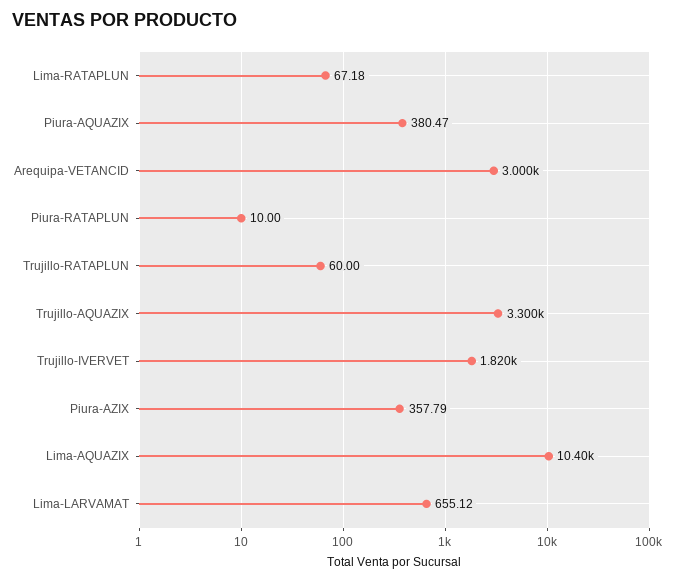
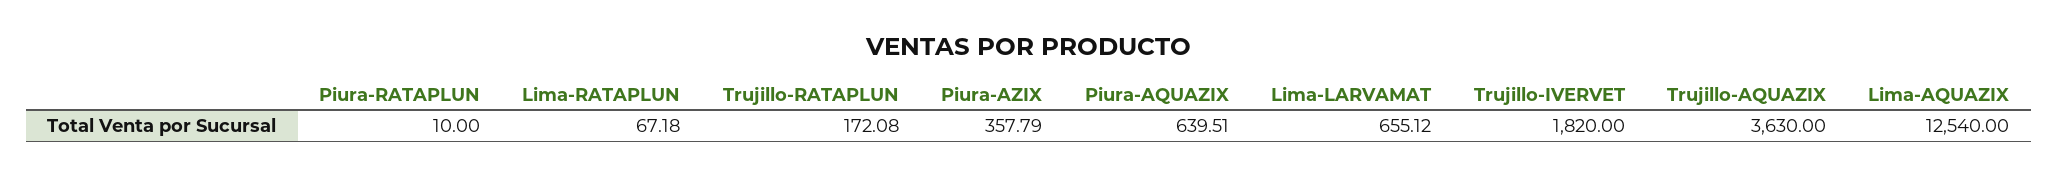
  {
    "Lima-RATAPLUN": 67.18,
-   "Piura-AQUAZIX": 380.47,
+   "Piura-AQUAZIX": 639.51,
-   "Arequipa-VETANCID": 3000,
    "Piura-RATAPLUN": 10,
-   "Trujillo-RATAPLUN": 60,
+   "Trujillo-RATAPLUN": 172.08,
-   "Trujillo-AQUAZIX": 3300,
+   "Trujillo-AQUAZIX": 3630,
    "Trujillo-IVERVET": 1820,
    "Piura-AZIX": 357.79,
-   "Lima-AQUAZIX": 10400,
+   "Lima-AQUAZIX": 12540,
    "Lima-LARVAMAT": 655.12
  }

